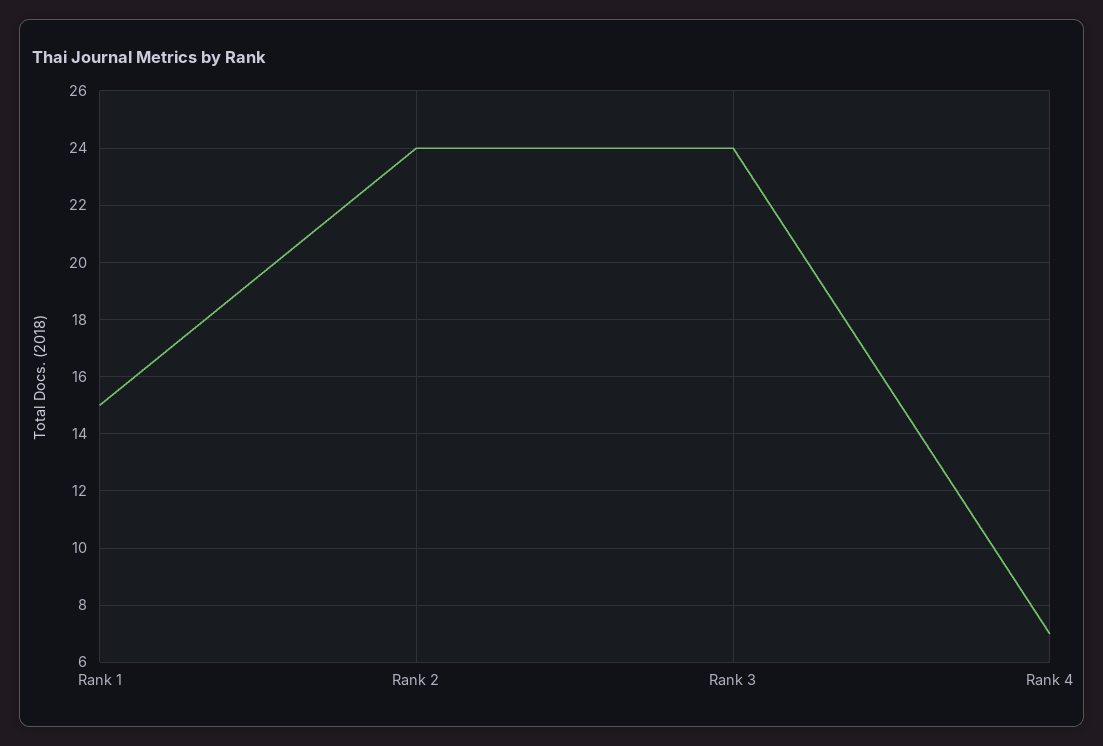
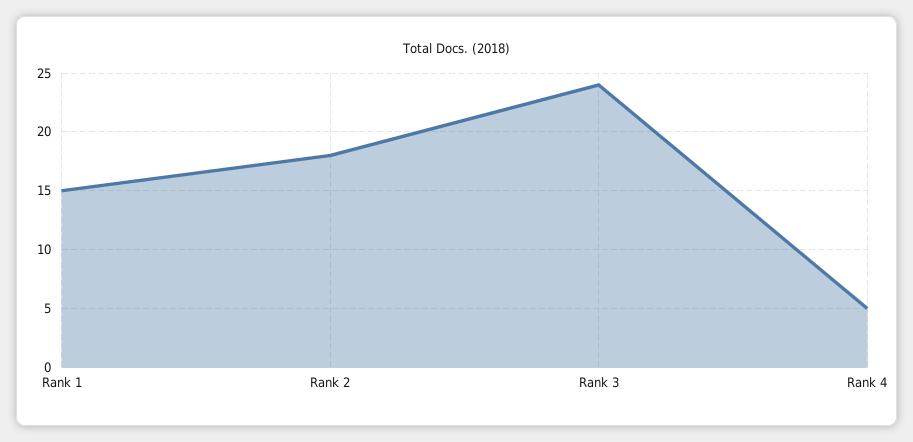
  {
    "Rank 1": 15,
-   "Rank 2": 24,
+   "Rank 2": 18,
    "Rank 3": 24,
-   "Rank 4": 7
+   "Rank 4": 5
  }

